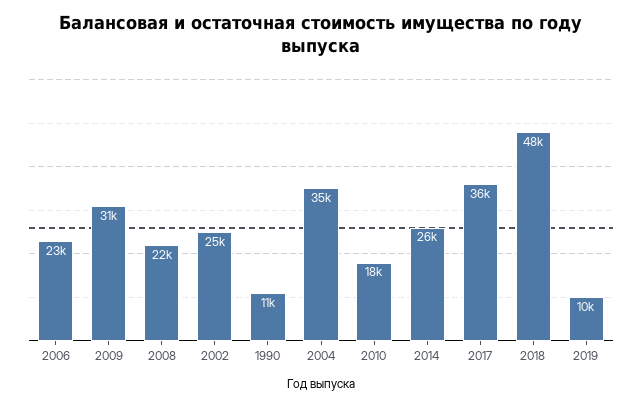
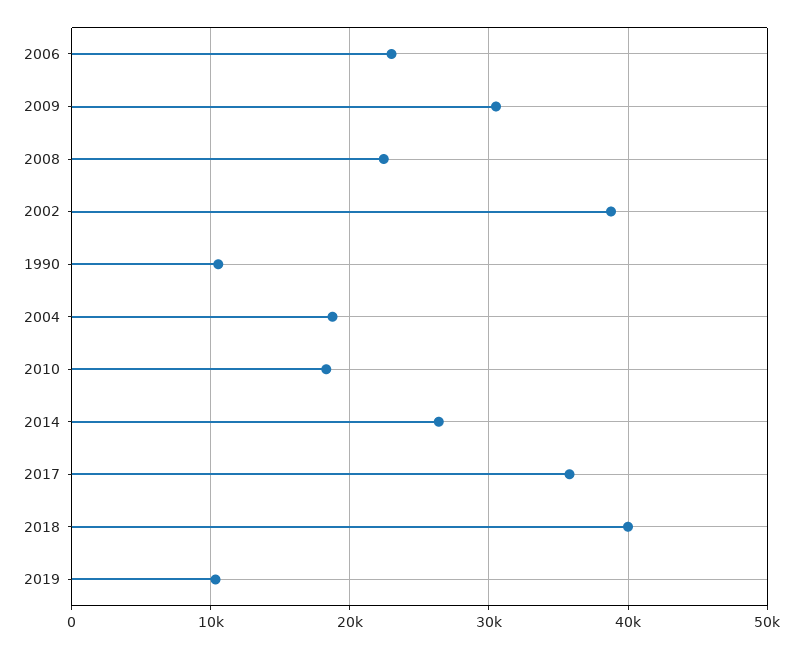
  {
    "2006": 23000,
    "2009": 31000,
    "2008": 22000,
-   "2002": 25000,
+   "2002": 39000,
    "1990": 11000,
-   "2004": 35000,
+   "2004": 19000,
    "2010": 18000,
    "2014": 26000,
    "2017": 36000,
-   "2018": 48000,
+   "2018": 40000,
    "2019": 10000
  }

